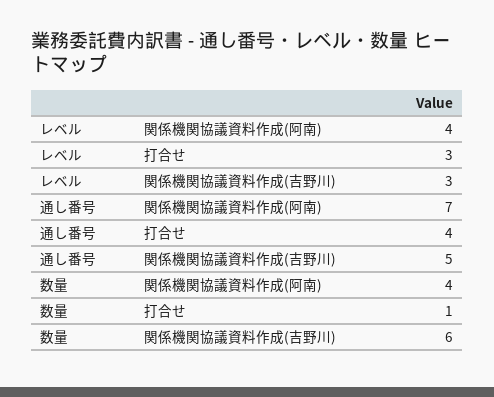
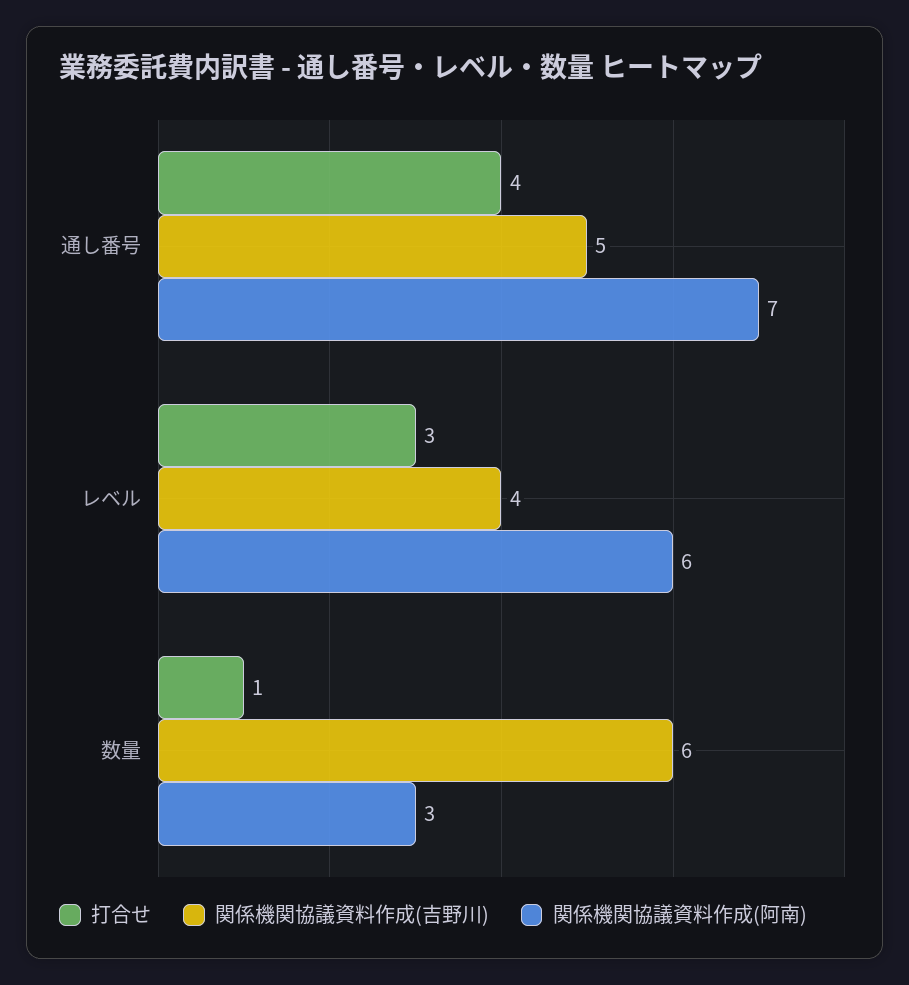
  {
    "関係機関協議資料作成(阿南)": {
-     "レベル": 4,
+     "レベル": 6,
      "通し番号": 7,
-     "数量": 4
+     "数量": 3
    },
    "打合せ": {
      "レベル": 3,
      "通し番号": 4,
      "数量": 1
    },
    "関係機関協議資料作成(吉野川)": {
-     "レベル": 3,
+     "レベル": 4,
      "通し番号": 5,
      "数量": 6
    }
  }

